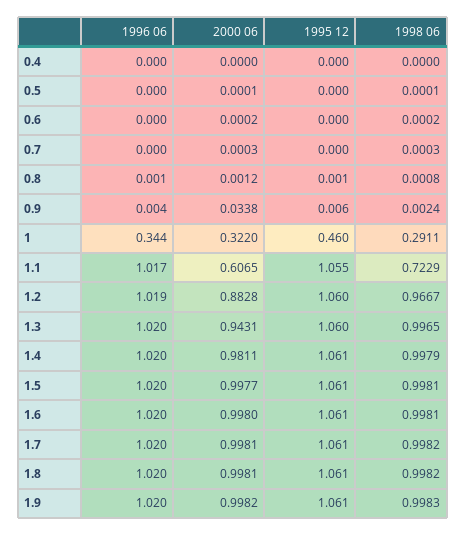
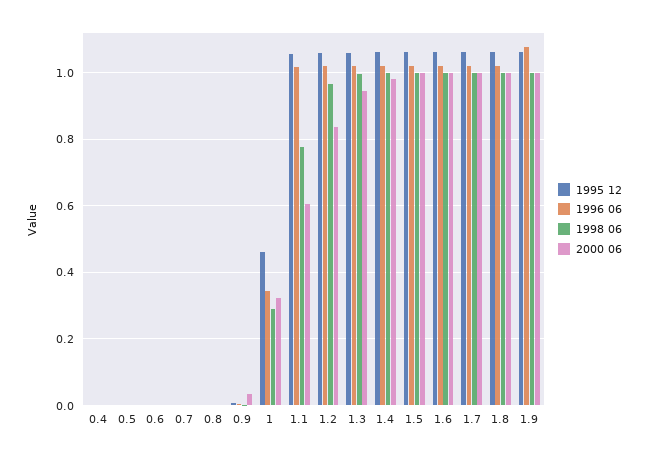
  {
    "1996 06": {
      "0.4": 0,
      "0.5": 0,
      "0.6": 0,
      "0.7": 0,
      "0.8": 0.001,
      "0.9": 0.004,
      "1": 0.344,
      "1.1": 1.017,
      "1.2": 1.019,
      "1.3": 1.02,
      "1.4": 1.02,
      "1.5": 1.02,
      "1.6": 1.02,
      "1.7": 1.02,
      "1.8": 1.02,
-     "1.9": 1.02
+     "1.9": 1.08
    },
    "2000 06": {
      "0.4": 0,
      "0.5": 0.0001,
      "0.6": 0.0002,
      "0.7": 0.0003,
      "0.8": 0.0012,
      "0.9": 0.0338,
      "1": 0.322,
      "1.1": 0.6065,
-     "1.2": 0.8828,
+     "1.2": 0.84,
      "1.3": 0.9431,
      "1.4": 0.9811,
      "1.5": 0.9977,
      "1.6": 0.998,
      "1.7": 0.9981,
      "1.8": 0.9981,
      "1.9": 0.9982
    },
    "1995 12": {
      "0.4": 0,
      "0.5": 0,
      "0.6": 0,
      "0.7": 0,
      "0.8": 0.001,
      "0.9": 0.006,
      "1": 0.46,
      "1.1": 1.055,
      "1.2": 1.06,
      "1.3": 1.06,
      "1.4": 1.061,
      "1.5": 1.061,
      "1.6": 1.061,
      "1.7": 1.061,
      "1.8": 1.061,
      "1.9": 1.061
    },
    "1998 06": {
      "0.4": 0,
      "0.5": 0.0001,
      "0.6": 0.0002,
      "0.7": 0.0003,
      "0.8": 0.0008,
      "0.9": 0.0024,
      "1": 0.2911,
-     "1.1": 0.7229,
+     "1.1": 0.78,
      "1.2": 0.9667,
      "1.3": 0.9965,
      "1.4": 0.9979,
      "1.5": 0.9981,
      "1.6": 0.9981,
      "1.7": 0.9982,
      "1.8": 0.9982,
      "1.9": 0.9983
    }
  }

